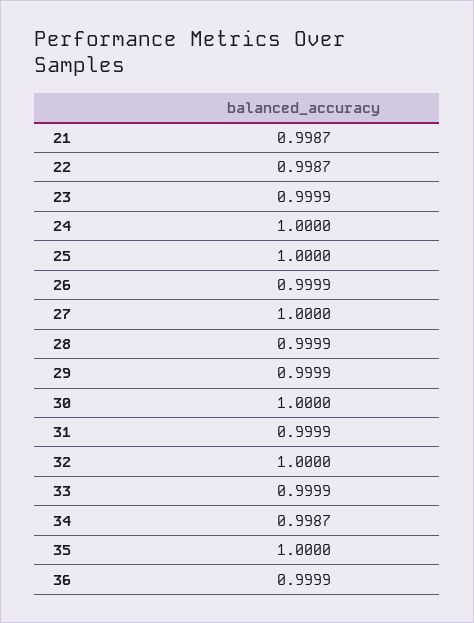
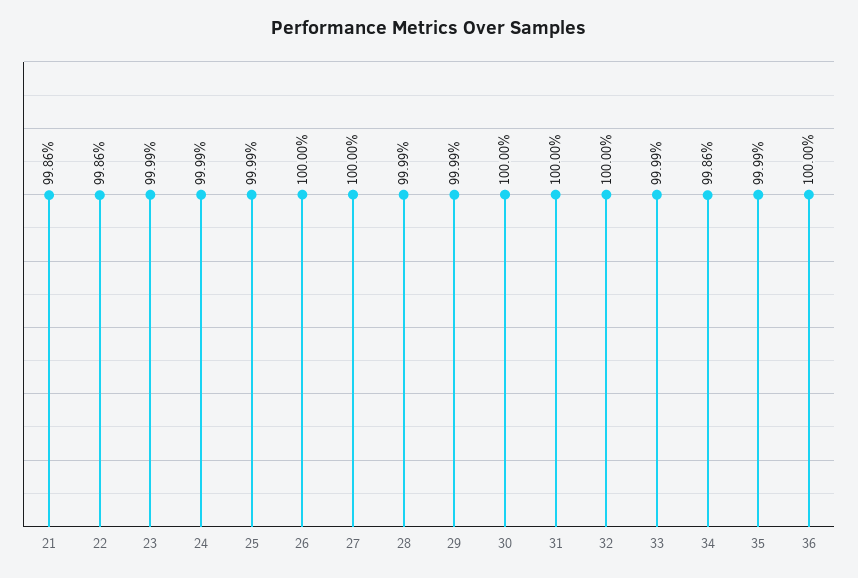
  {
-   "21": 0.9987,
+   "21": 0.9986,
-   "22": 0.9987,
+   "22": 0.9986,
    "23": 0.9999,
-   "24": 1,
+   "24": 0.9999,
-   "25": 1,
+   "25": 0.9999,
-   "26": 0.9999,
+   "26": 1,
    "27": 1,
    "28": 0.9999,
    "29": 0.9999,
    "30": 1,
-   "31": 0.9999,
+   "31": 1,
    "32": 1,
    "33": 0.9999,
-   "34": 0.9987,
+   "34": 0.9986,
-   "35": 1,
+   "35": 0.9999,
-   "36": 0.9999
+   "36": 1
  }

